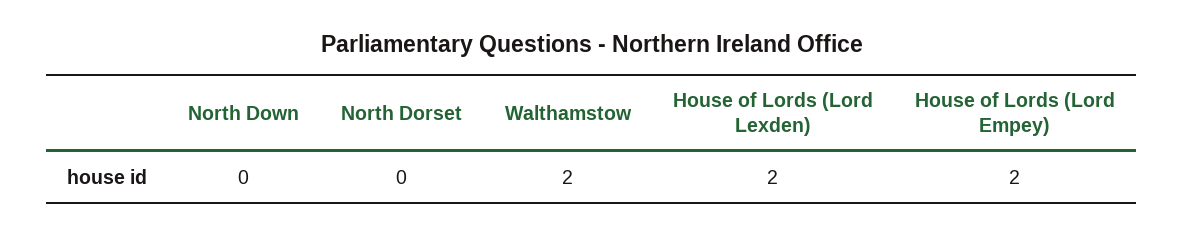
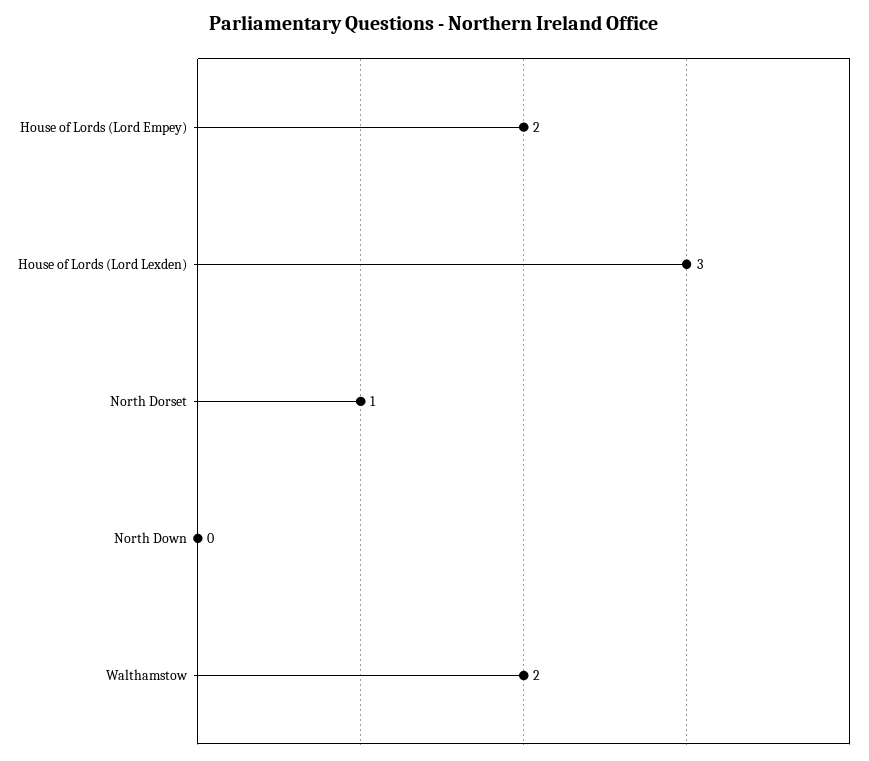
  {
    "North Down": 0,
-   "North Dorset": 0,
+   "North Dorset": 1,
    "Walthamstow": 2,
-   "House of Lords (Lord Lexden)": 2,
+   "House of Lords (Lord Lexden)": 3,
    "House of Lords (Lord Empey)": 2
  }

